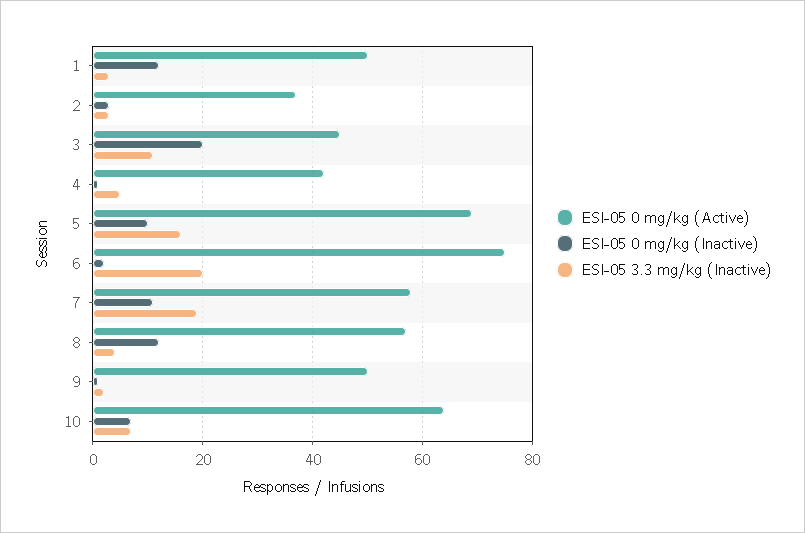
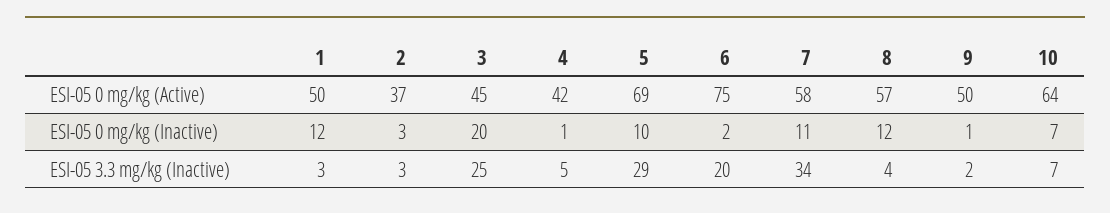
  {
    "ESI-05 0 mg/kg (Active)": {
      "1": 50,
      "2": 37,
      "3": 45,
      "4": 42,
      "5": 69,
      "6": 75,
      "7": 58,
      "8": 57,
      "9": 50,
      "10": 64
    },
    "ESI-05 0 mg/kg (Inactive)": {
      "1": 12,
      "2": 3,
      "3": 20,
      "4": 1,
      "5": 10,
      "6": 2,
      "7": 11,
      "8": 12,
      "9": 1,
      "10": 7
    },
    "ESI-05 3.3 mg/kg (Inactive)": {
      "1": 3,
      "2": 3,
-     "3": 10,
+     "3": 25,
      "4": 5,
-     "5": 15,
+     "5": 29,
      "6": 20,
-     "7": 20,
+     "7": 34,
      "8": 4,
      "9": 2,
      "10": 7
    }
  }

